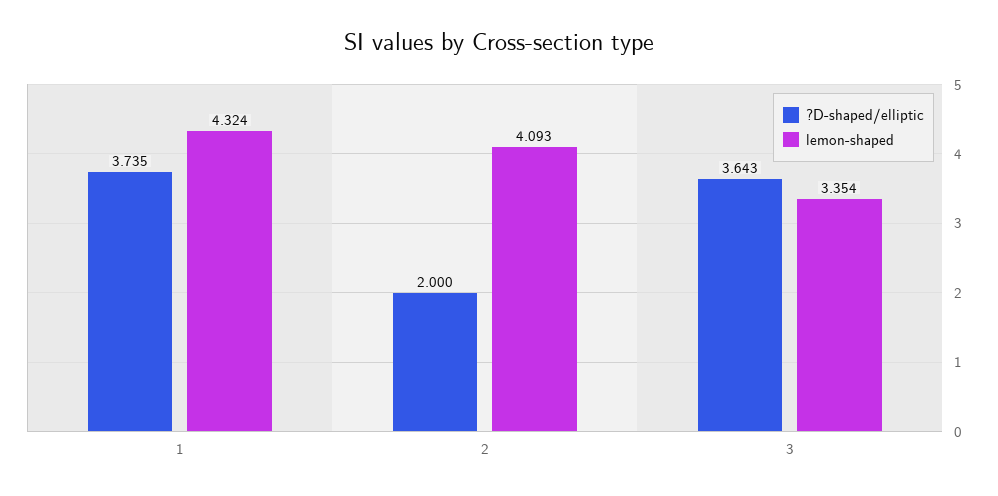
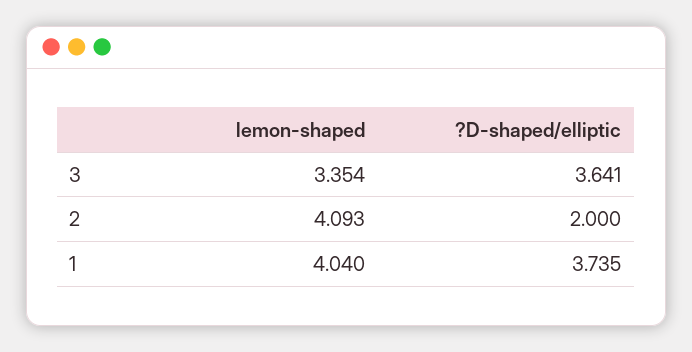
  {
    "?D-shaped/elliptic": {
      "1": 3.735,
      "2": 2,
-     "3": 3.643
+     "3": 3.641
    },
    "lemon-shaped": {
-     "1": 4.324,
+     "1": 4.04,
      "2": 4.093,
      "3": 3.354
    }
  }

